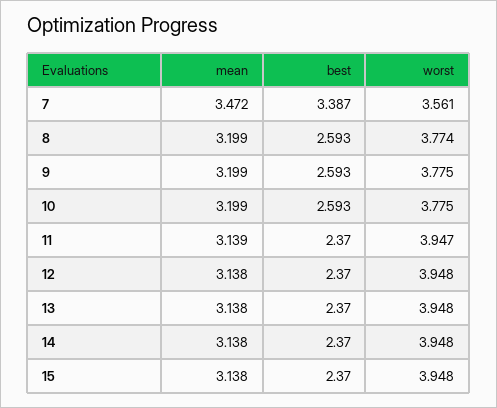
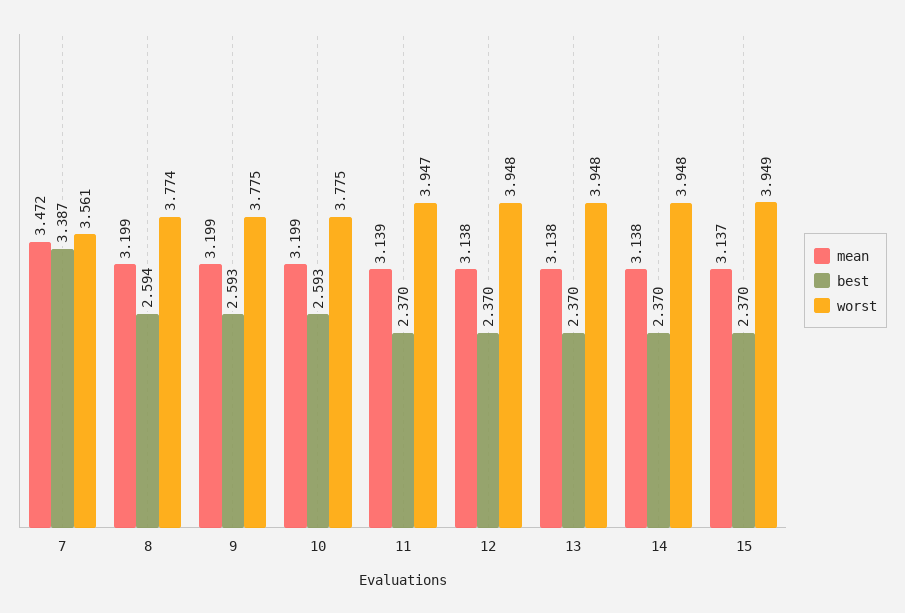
  {
    "mean": {
      "7": 3.472,
      "8": 3.199,
      "9": 3.199,
      "10": 3.199,
      "11": 3.139,
      "12": 3.138,
      "13": 3.138,
      "14": 3.138,
-     "15": 3.138
+     "15": 3.137
    },
    "best": {
      "7": 3.387,
-     "8": 2.593,
+     "8": 2.594,
      "9": 2.593,
      "10": 2.593,
      "11": 2.37,
      "12": 2.37,
      "13": 2.37,
      "14": 2.37,
      "15": 2.37
    },
    "worst": {
      "7": 3.561,
      "8": 3.774,
      "9": 3.775,
      "10": 3.775,
      "11": 3.947,
      "12": 3.948,
      "13": 3.948,
      "14": 3.948,
-     "15": 3.948
+     "15": 3.949
    }
  }

